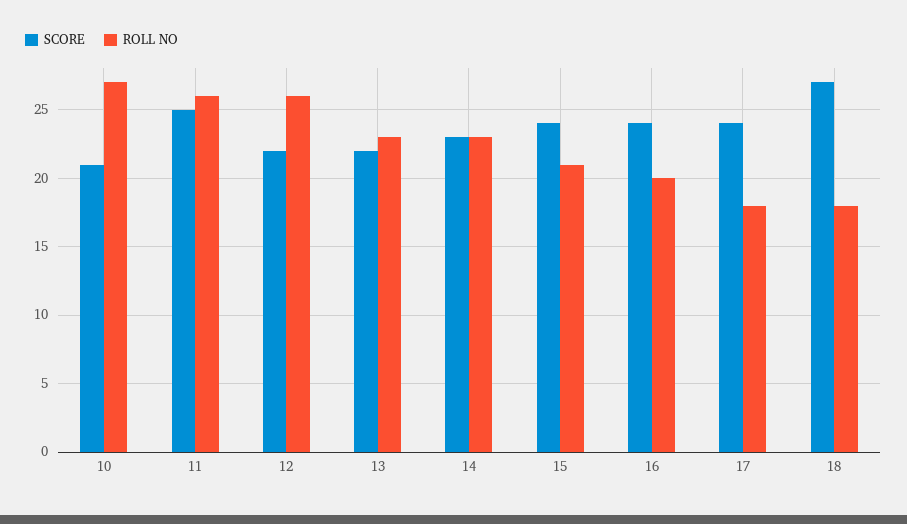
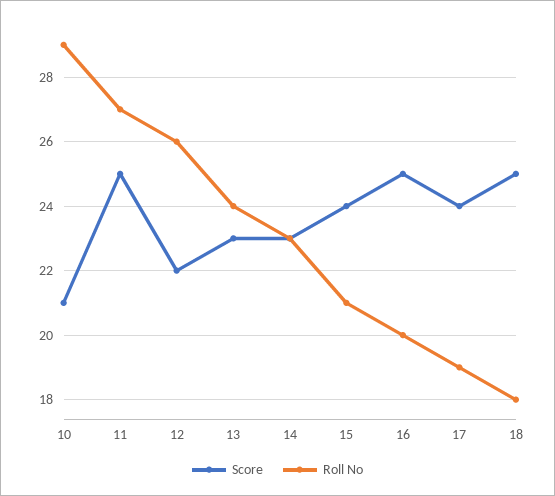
  {
    "SCORE": {
      "10": 21,
      "11": 25,
      "12": 22,
-     "13": 22,
+     "13": 23,
      "14": 23,
      "15": 24,
-     "16": 24,
+     "16": 25,
      "17": 24,
-     "18": 27
+     "18": 25
    },
    "ROLL NO": {
-     "10": 27,
+     "10": 29,
-     "11": 26,
+     "11": 27,
      "12": 26,
-     "13": 23,
+     "13": 24,
      "14": 23,
      "15": 21,
      "16": 20,
-     "17": 18,
+     "17": 19,
      "18": 18
    }
  }

